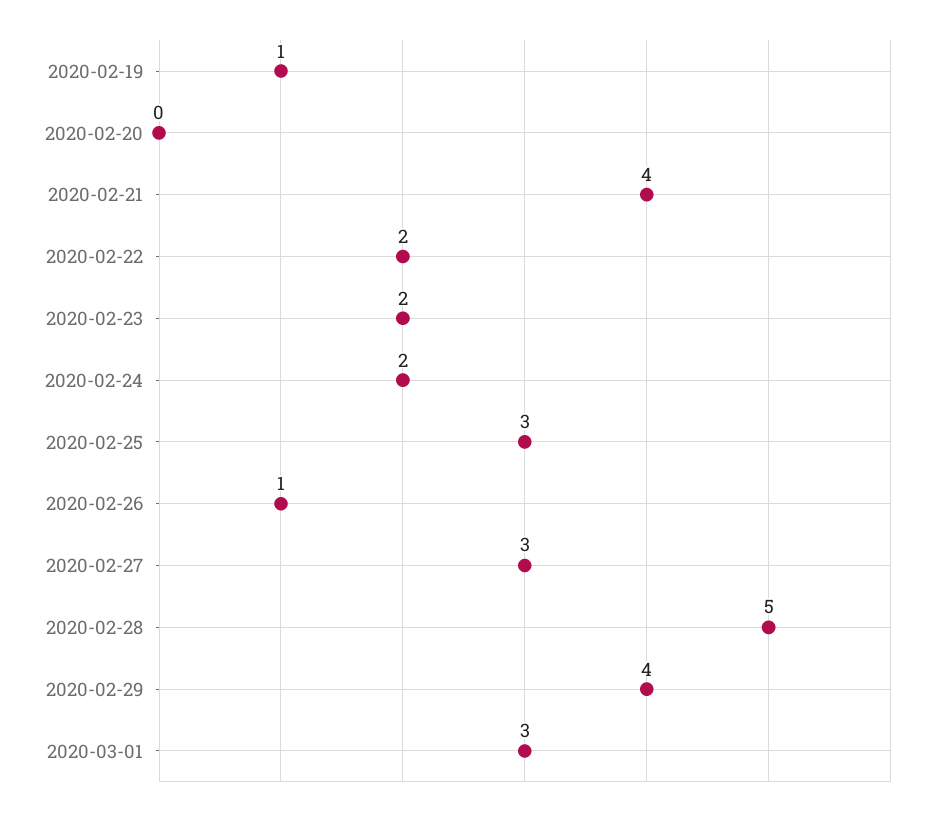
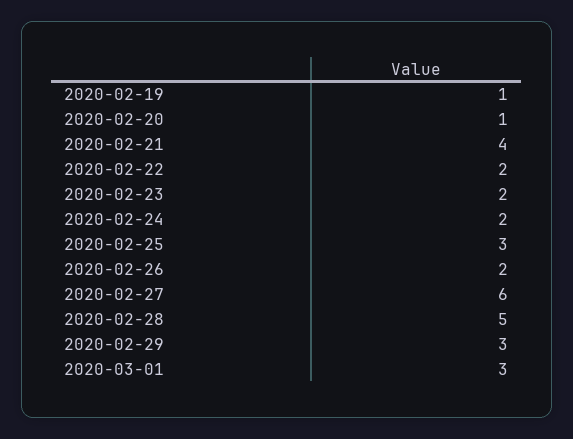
  {
    "2020-02-19": 1,
-   "2020-02-20": 0,
+   "2020-02-20": 1,
    "2020-02-21": 4,
    "2020-02-22": 2,
    "2020-02-23": 2,
    "2020-02-24": 2,
    "2020-02-25": 3,
-   "2020-02-26": 1,
+   "2020-02-26": 2,
-   "2020-02-27": 3,
+   "2020-02-27": 6,
    "2020-02-28": 5,
-   "2020-02-29": 4,
+   "2020-02-29": 3,
    "2020-03-01": 3
  }

